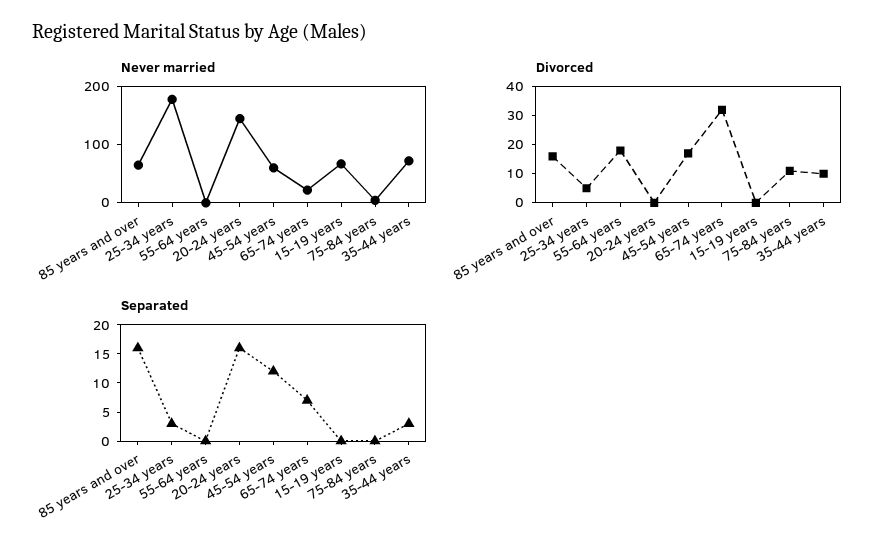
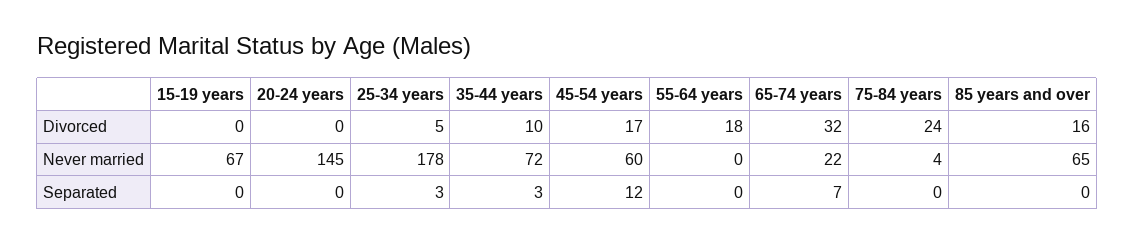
  {
    "Never married": {
      "85 years and over": 65,
      "25-34 years": 178,
      "55-64 years": 0,
      "20-24 years": 145,
      "45-54 years": 60,
      "65-74 years": 22,
      "15-19 years": 67,
      "75-84 years": 4,
      "35-44 years": 72
    },
    "Divorced": {
      "85 years and over": 16,
      "25-34 years": 5,
      "55-64 years": 18,
      "20-24 years": 0,
      "45-54 years": 17,
      "65-74 years": 32,
      "15-19 years": 0,
-     "75-84 years": 10,
+     "75-84 years": 24,
      "35-44 years": 10
    },
    "Separated": {
-     "85 years and over": 15,
+     "85 years and over": 0,
      "25-34 years": 3,
      "55-64 years": 0,
-     "20-24 years": 15,
+     "20-24 years": 0,
      "45-54 years": 12,
      "65-74 years": 7,
      "15-19 years": 0,
      "75-84 years": 0,
      "35-44 years": 3
    }
  }

